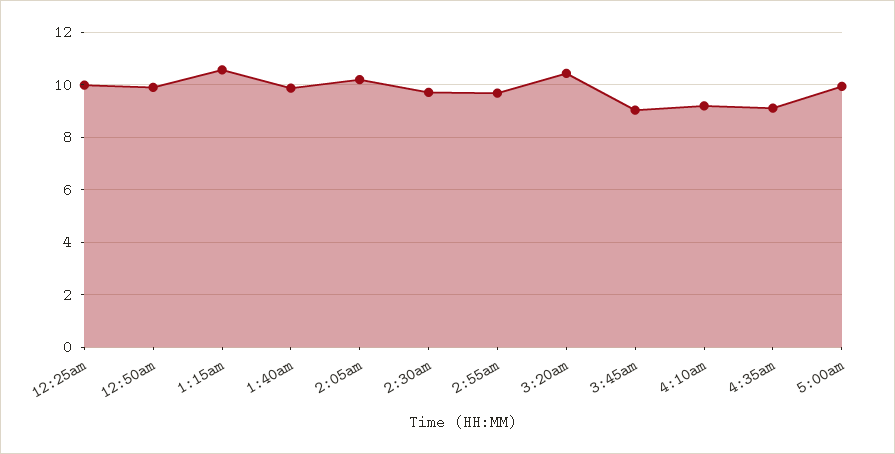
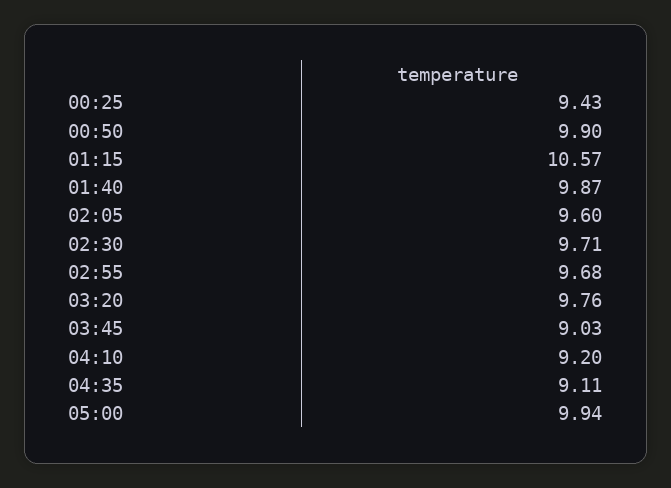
  {
-   "12:25am": 10,
+   "12:25am": 9.43,
    "12:50am": 9.9,
    "1:15am": 10.57,
    "1:40am": 9.87,
-   "2:05am": 10.25,
+   "2:05am": 9.6,
    "2:30am": 9.71,
    "2:55am": 9.68,
-   "3:20am": 10.5,
+   "3:20am": 9.76,
    "3:45am": 9.03,
    "4:10am": 9.2,
    "4:35am": 9.11,
    "5:00am": 9.94
  }

